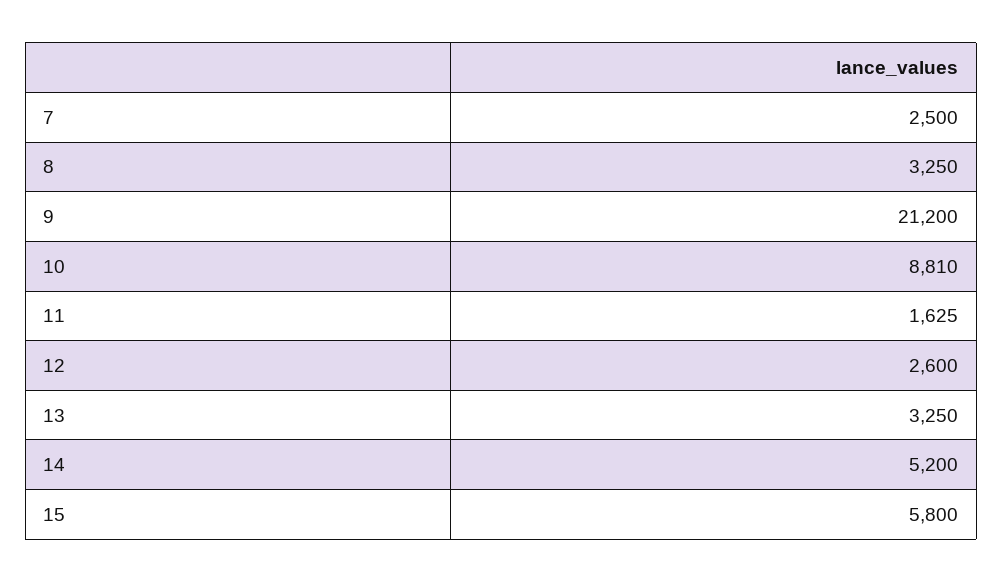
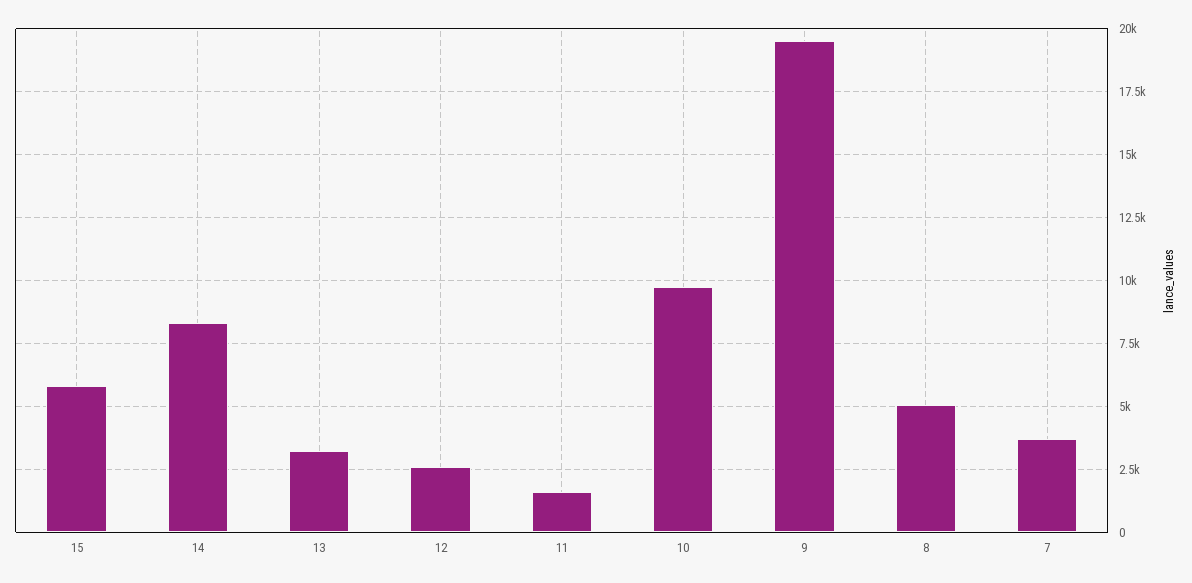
  {
-   "7": 2500,
+   "7": 3750,
-   "8": 3250,
+   "8": 5000,
-   "9": 21200,
+   "9": 19500,
-   "10": 8810,
+   "10": 9750,
    "11": 1625,
    "12": 2600,
    "13": 3250,
-   "14": 5200,
+   "14": 8250,
    "15": 5800
  }

